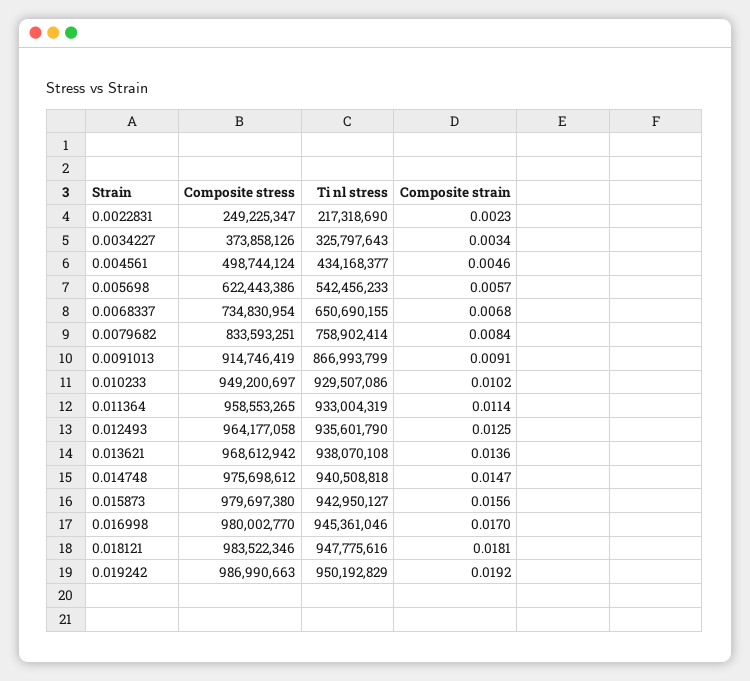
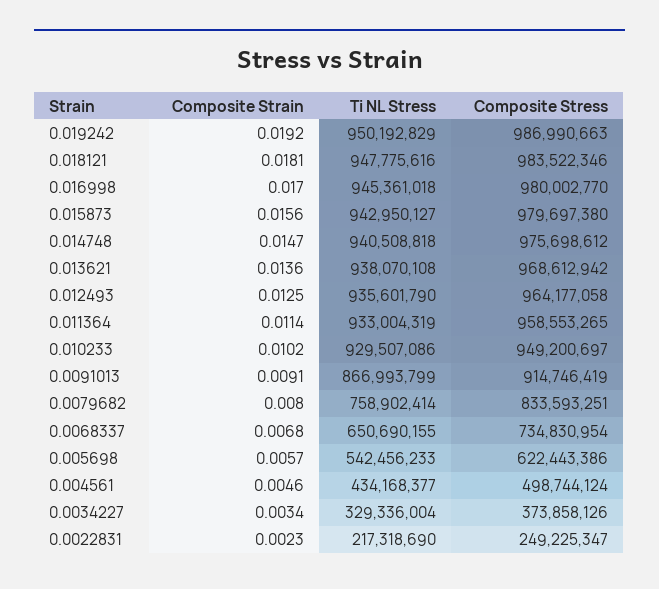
  {
    "Composite stress": {
      "0.0022831": 249225347,
      "0.0034227": 373858126,
      "0.004561": 498744124,
      "0.005698": 622443386,
      "0.0068337": 734830954,
      "0.0079682": 833593251,
      "0.0091013": 914746419,
      "0.010233": 949200697,
      "0.011364": 958553265,
      "0.012493": 964177058,
      "0.013621": 968612942,
      "0.014748": 975698612,
      "0.015873": 979697380,
      "0.016998": 980002770,
      "0.018121": 983522346,
      "0.019242": 986990663
    },
    "Ti nl stress": {
      "0.0022831": 217318690,
-     "0.0034227": 325797643,
+     "0.0034227": 329336004,
      "0.004561": 434168377,
      "0.005698": 542456233,
      "0.0068337": 650690155,
      "0.0079682": 758902414,
      "0.0091013": 866993799,
      "0.010233": 929507086,
      "0.011364": 933004319,
      "0.012493": 935601790,
      "0.013621": 938070108,
      "0.014748": 940508818,
      "0.015873": 942950127,
-     "0.016998": 945361046,
+     "0.016998": 945361018,
      "0.018121": 947775616,
      "0.019242": 950192829
    },
    "Composite strain": {
      "0.0022831": 0.0023,
      "0.0034227": 0.0034,
      "0.004561": 0.0046,
      "0.005698": 0.0057,
      "0.0068337": 0.0068,
-     "0.0079682": 0.0084,
+     "0.0079682": 0.008,
      "0.0091013": 0.0091,
      "0.010233": 0.0102,
      "0.011364": 0.0114,
      "0.012493": 0.0125,
      "0.013621": 0.0136,
      "0.014748": 0.0147,
      "0.015873": 0.0156,
      "0.016998": 0.017,
      "0.018121": 0.0181,
      "0.019242": 0.0192
    }
  }

